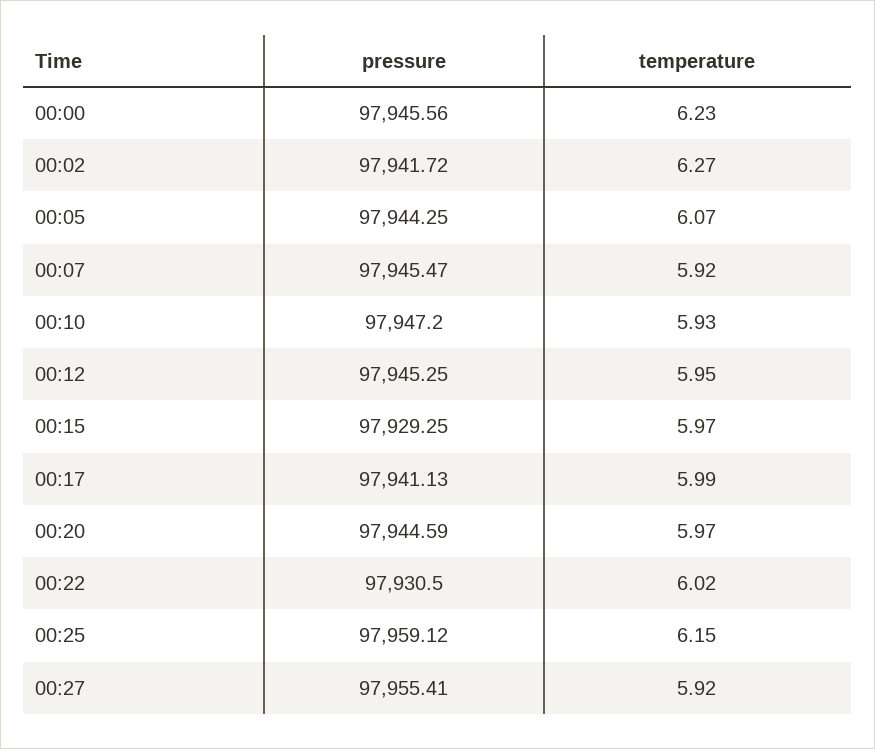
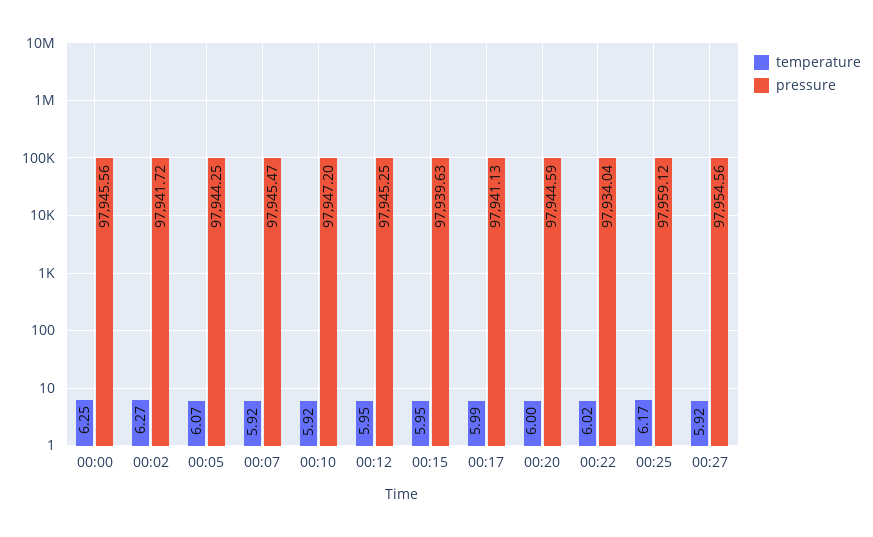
  {
    "pressure": {
      "00:00": 97945.56,
      "00:02": 97941.72,
      "00:05": 97944.25,
      "00:07": 97945.47,
      "00:10": 97947.2,
      "00:12": 97945.25,
-     "00:15": 97929.25,
+     "00:15": 97939.63,
      "00:17": 97941.13,
      "00:20": 97944.59,
-     "00:22": 97930.5,
+     "00:22": 97934.04,
      "00:25": 97959.12,
-     "00:27": 97955.41
+     "00:27": 97954.56
    },
    "temperature": {
-     "00:00": 6.23,
+     "00:00": 6.25,
      "00:02": 6.27,
      "00:05": 6.07,
      "00:07": 5.92,
-     "00:10": 5.93,
+     "00:10": 5.92,
      "00:12": 5.95,
-     "00:15": 5.97,
+     "00:15": 5.95,
      "00:17": 5.99,
-     "00:20": 5.97,
+     "00:20": 6,
      "00:22": 6.02,
-     "00:25": 6.15,
+     "00:25": 6.17,
      "00:27": 5.92
    }
  }

